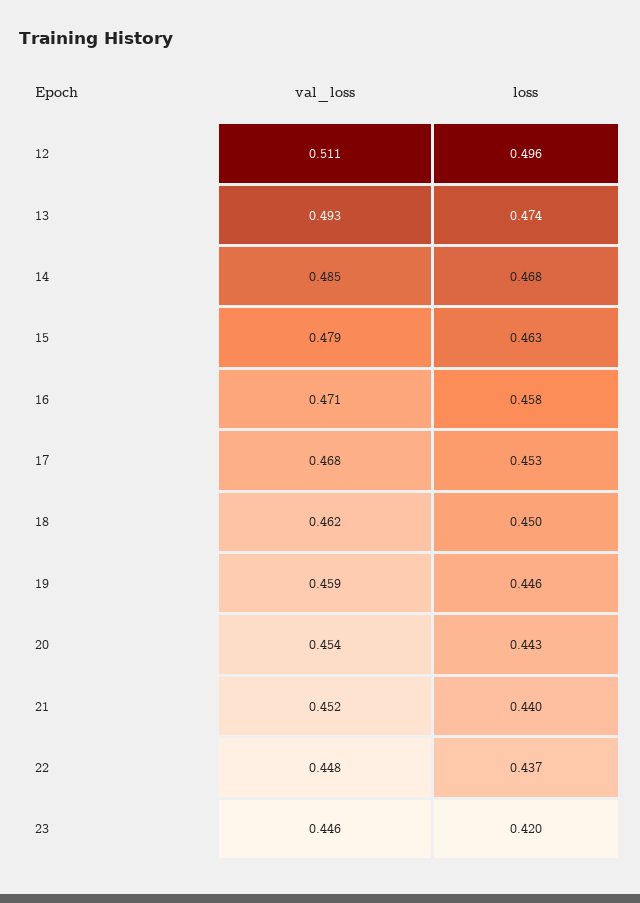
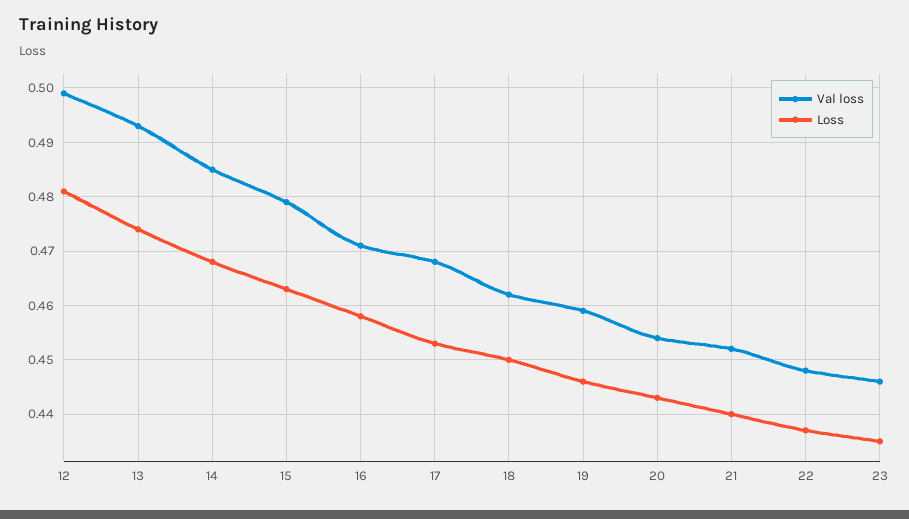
  {
    "val_loss": {
-     "12": 0.511,
+     "12": 0.5,
      "13": 0.493,
      "14": 0.485,
      "15": 0.479,
      "16": 0.471,
      "17": 0.468,
      "18": 0.462,
      "19": 0.459,
      "20": 0.454,
      "21": 0.452,
      "22": 0.448,
      "23": 0.446
    },
    "loss": {
-     "12": 0.496,
+     "12": 0.48,
      "13": 0.474,
      "14": 0.468,
      "15": 0.463,
      "16": 0.458,
      "17": 0.453,
      "18": 0.45,
      "19": 0.446,
      "20": 0.443,
      "21": 0.44,
      "22": 0.437,
-     "23": 0.42
+     "23": 0.435
    }
  }

